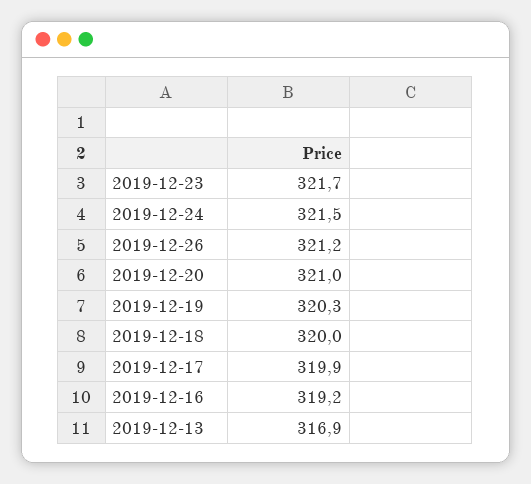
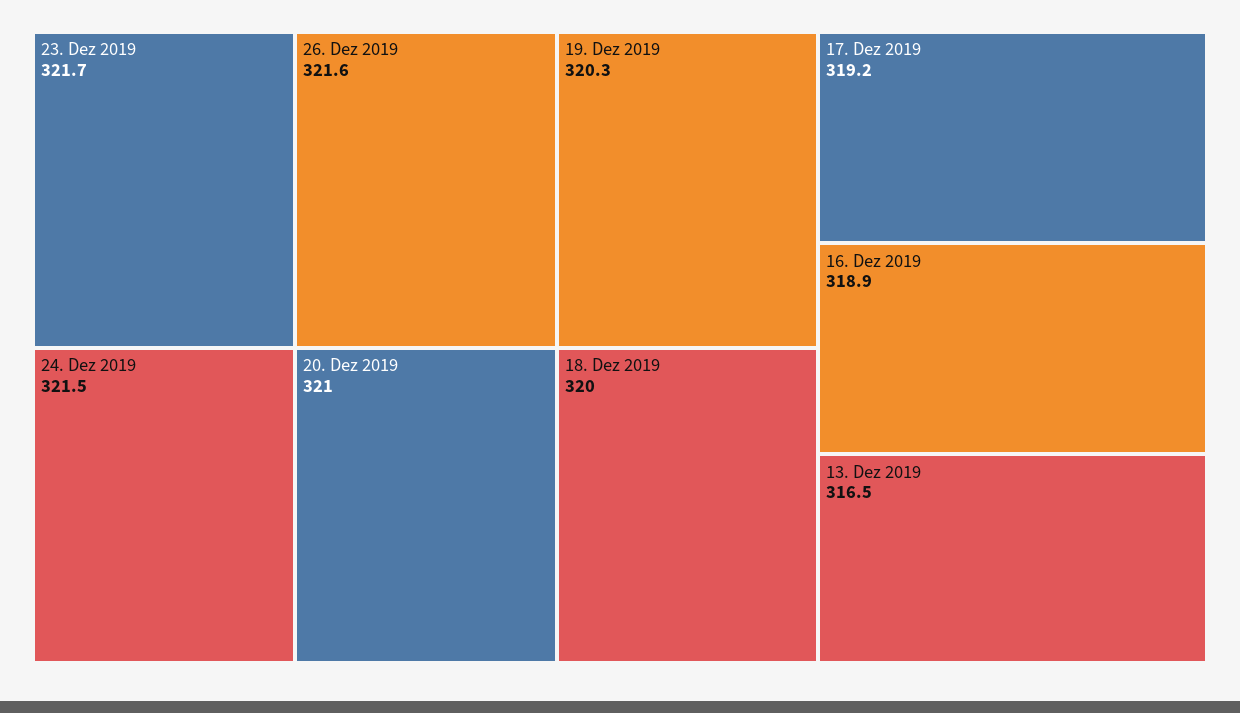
  {
    "2019-12-23": 321.7,
    "2019-12-24": 321.5,
-   "2019-12-26": 321.2,
+   "2019-12-26": 321.6,
    "2019-12-20": 321,
    "2019-12-19": 320.3,
    "2019-12-18": 320,
-   "2019-12-17": 319.9,
+   "2019-12-17": 319.2,
-   "2019-12-16": 319.2,
+   "2019-12-16": 318.9,
-   "2019-12-13": 316.9
+   "2019-12-13": 316.5
  }

